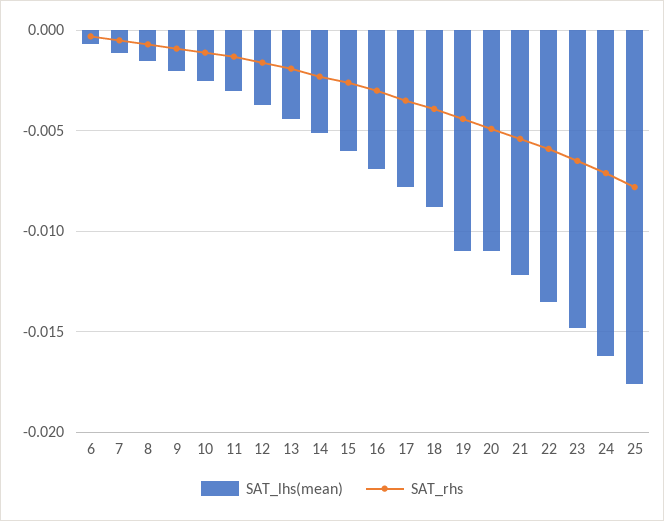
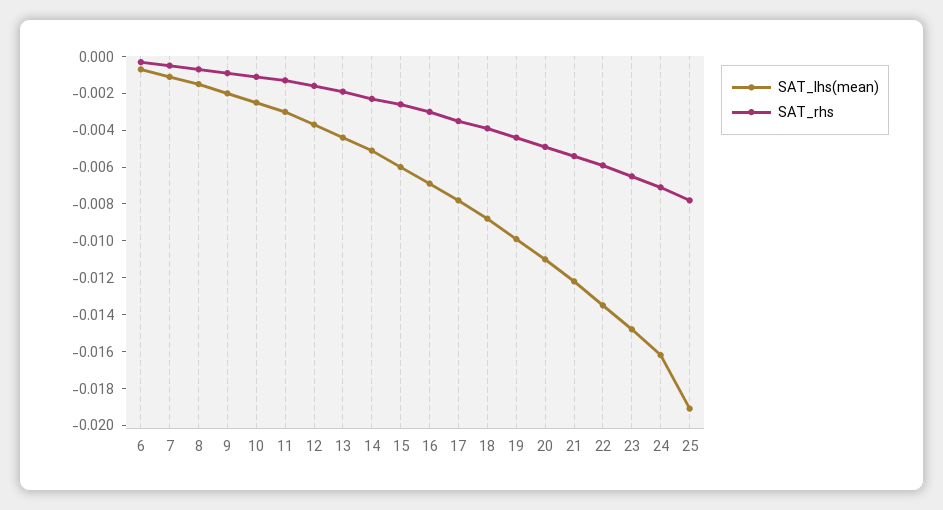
  {
    "SAT_lhs(mean)": {
      "6": -0.0005,
      "7": -0.001,
      "8": -0.0015,
      "9": -0.002,
      "10": -0.0025,
      "11": -0.003,
      "12": -0.0035,
      "13": -0.0045,
      "14": -0.005,
      "15": -0.006,
      "16": -0.007,
      "17": -0.008,
      "18": -0.009,
-     "19": -0.011,
+     "19": -0.01,
      "20": -0.011,
      "21": -0.012,
      "22": -0.0135,
      "23": -0.015,
      "24": -0.016,
-     "25": -0.0175
+     "25": -0.019
    },
    "SAT_rhs": {
      "6": -0.0005,
      "7": -0.0005,
      "8": -0.0005,
      "9": -0.001,
      "10": -0.001,
      "11": -0.0015,
      "12": -0.0015,
      "13": -0.002,
      "14": -0.0025,
      "15": -0.0025,
      "16": -0.003,
      "17": -0.0035,
      "18": -0.004,
      "19": -0.0045,
      "20": -0.005,
      "21": -0.0055,
      "22": -0.006,
      "23": -0.0065,
      "24": -0.007,
      "25": -0.008
    }
  }

